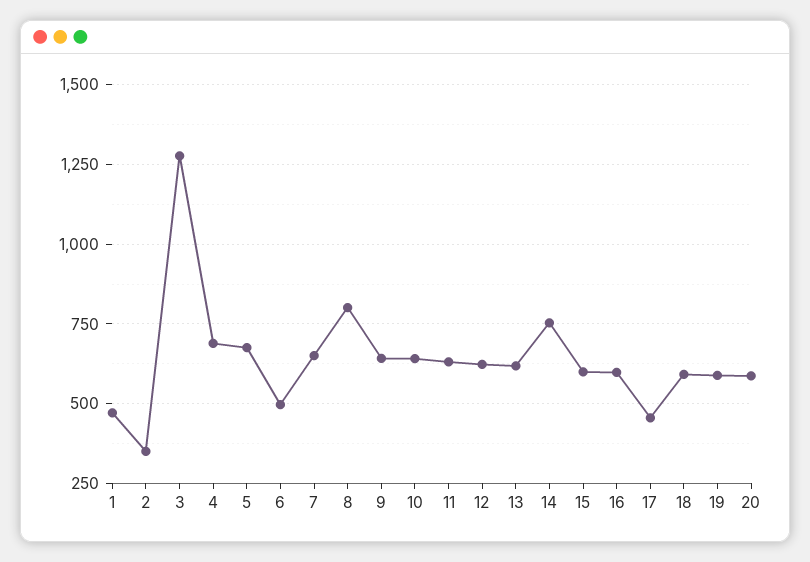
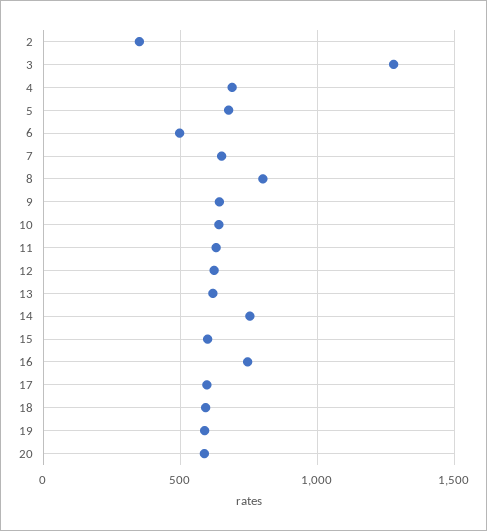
  {
-   "1": 475,
    "2": 350,
    "3": 1275,
    "4": 700,
    "5": 675,
    "6": 500,
    "7": 650,
    "8": 800,
    "9": 650,
    "10": 650,
    "11": 625,
    "12": 625,
    "13": 625,
    "14": 750,
    "15": 600,
-   "16": 600,
+   "16": 750,
-   "17": 450,
+   "17": 600,
    "18": 600,
    "19": 600,
    "20": 575
  }

